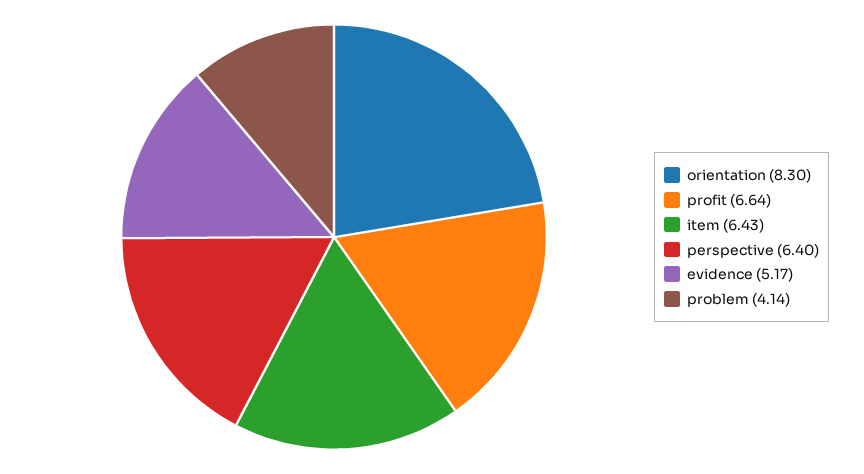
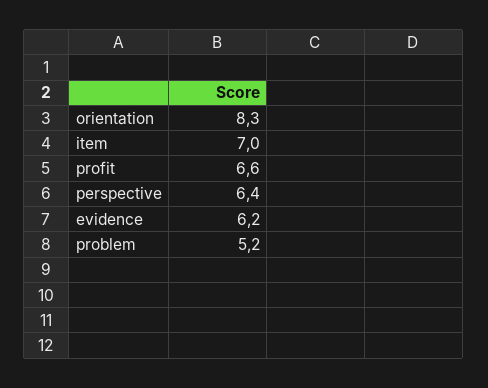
  {
    "orientation": 8.3,
    "profit": 6.64,
-   "item": 6.43,
+   "item": 7,
    "perspective": 6.4,
-   "evidence": 5.17,
+   "evidence": 6.2,
-   "problem": 4.14
+   "problem": 5.2
  }

